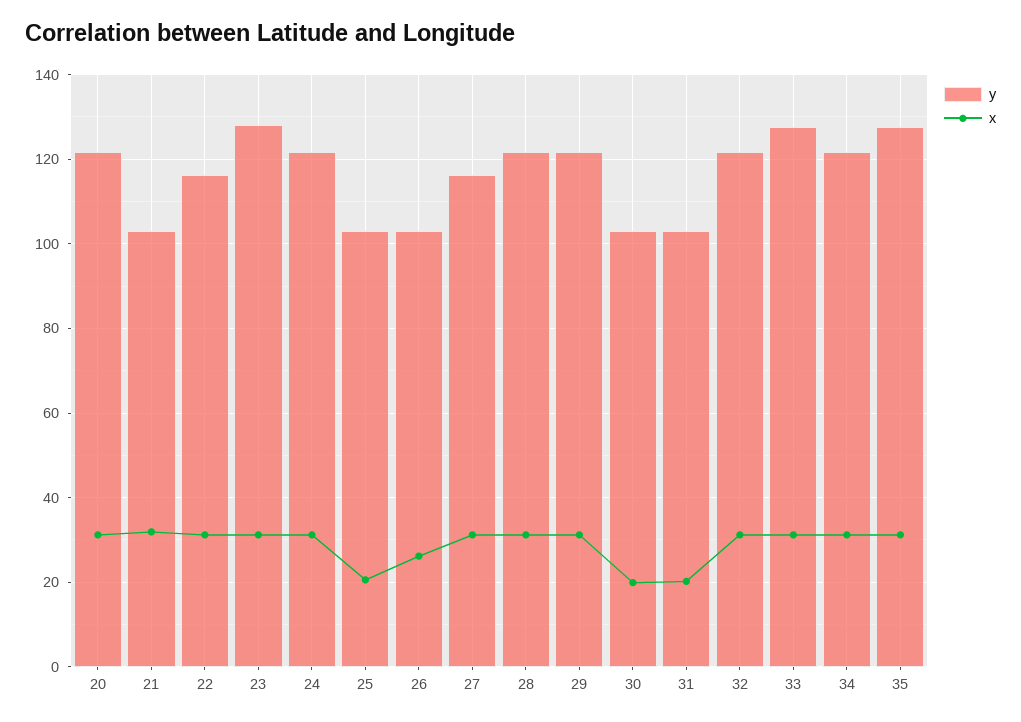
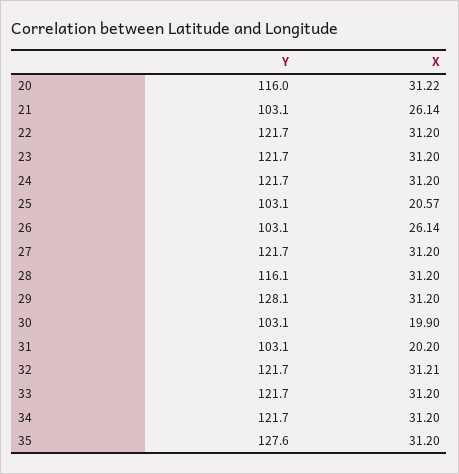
  {
    "y": {
-     "20": 122,
+     "20": 116,
      "21": 103.1,
-     "22": 116,
+     "22": 121.7,
-     "23": 128,
+     "23": 121.7,
      "24": 121.7,
      "25": 103.1,
      "26": 103.1,
-     "27": 116,
+     "27": 121.7,
-     "28": 122,
+     "28": 116.1,
-     "29": 122,
+     "29": 128.1,
      "30": 103.1,
      "31": 103.1,
      "32": 121.7,
-     "33": 128,
+     "33": 121.7,
      "34": 121.7,
      "35": 127.6
    },
    "x": {
      "20": 31.22,
-     "21": 32,
+     "21": 26.14,
      "22": 31.2,
      "23": 31.2,
      "24": 31.2,
      "25": 20.57,
      "26": 26.14,
      "27": 31.2,
      "28": 31.2,
      "29": 31.2,
      "30": 19.9,
      "31": 20.2,
      "32": 31.21,
      "33": 31.2,
      "34": 31.2,
      "35": 31.2
    }
  }

